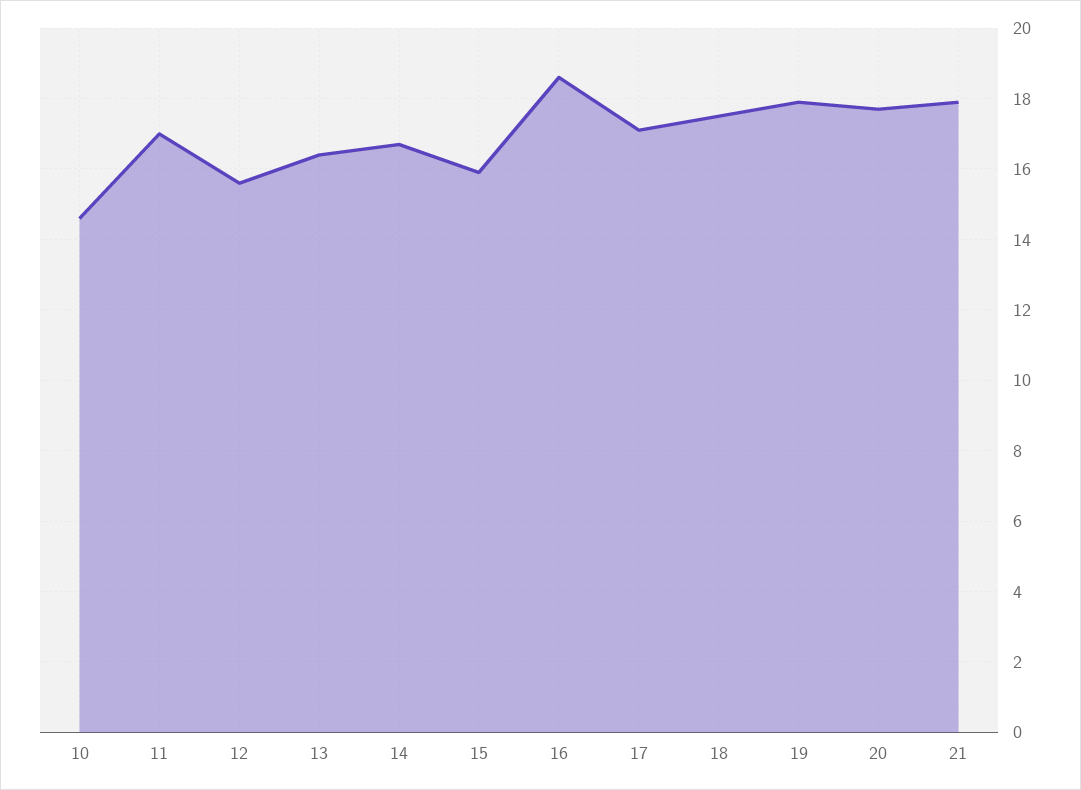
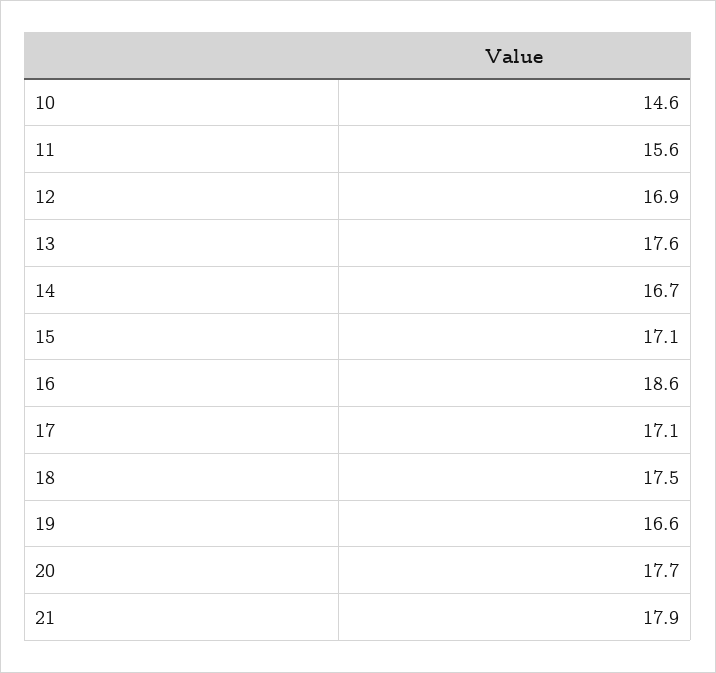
  {
    "10": 14.6,
-   "11": 17,
+   "11": 15.6,
-   "12": 15.5,
+   "12": 16.9,
-   "13": 16.5,
+   "13": 17.6,
    "14": 16.7,
-   "15": 16,
+   "15": 17.1,
    "16": 18.6,
    "17": 17.1,
    "18": 17.5,
-   "19": 18,
+   "19": 16.6,
    "20": 17.7,
    "21": 17.9
  }

